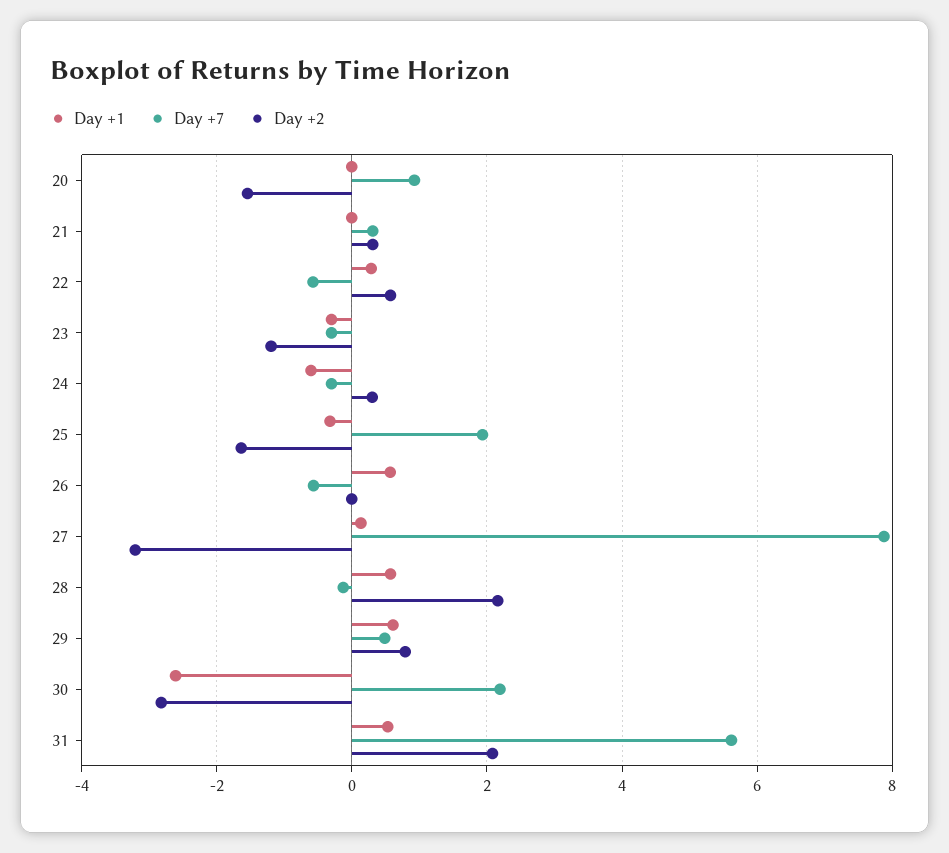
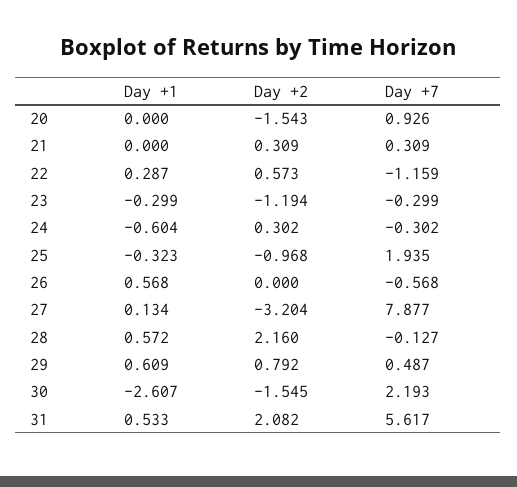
  {
    "Day +1": {
      "20": 0,
      "21": 0,
      "22": 0.287,
      "23": -0.299,
      "24": -0.604,
      "25": -0.323,
      "26": 0.568,
      "27": 0.134,
      "28": 0.572,
      "29": 0.609,
      "30": -2.607,
      "31": 0.533
    },
    "Day +7": {
      "20": 0.926,
      "21": 0.309,
-     "22": -0.6,
+     "22": -1.159,
      "23": -0.299,
      "24": -0.302,
      "25": 1.935,
      "26": -0.568,
      "27": 7.877,
      "28": -0.127,
      "29": 0.487,
      "30": 2.193,
      "31": 5.617
    },
    "Day +2": {
      "20": -1.543,
      "21": 0.309,
      "22": 0.573,
      "23": -1.194,
      "24": 0.302,
-     "25": -1.6,
+     "25": -0.968,
      "26": 0,
      "27": -3.204,
      "28": 2.16,
      "29": 0.792,
-     "30": -2.8,
+     "30": -1.545,
      "31": 2.082
    }
  }

